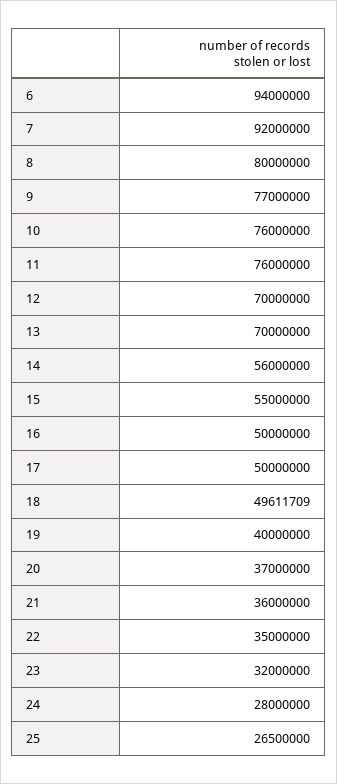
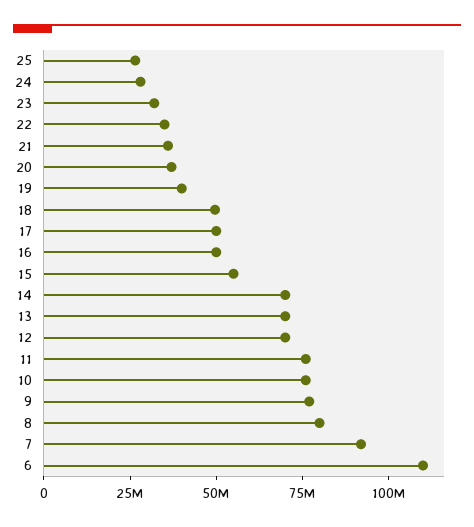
  {
-   "6": 94000000,
+   "6": 110000000,
    "7": 92000000,
    "8": 80000000,
    "9": 77000000,
    "10": 76000000,
    "11": 76000000,
    "12": 70000000,
    "13": 70000000,
-   "14": 56000000,
+   "14": 70000000,
    "15": 55000000,
    "16": 50000000,
    "17": 50000000,
    "18": 49611709,
    "19": 40000000,
    "20": 37000000,
    "21": 36000000,
    "22": 35000000,
    "23": 32000000,
    "24": 28000000,
    "25": 26500000
  }

